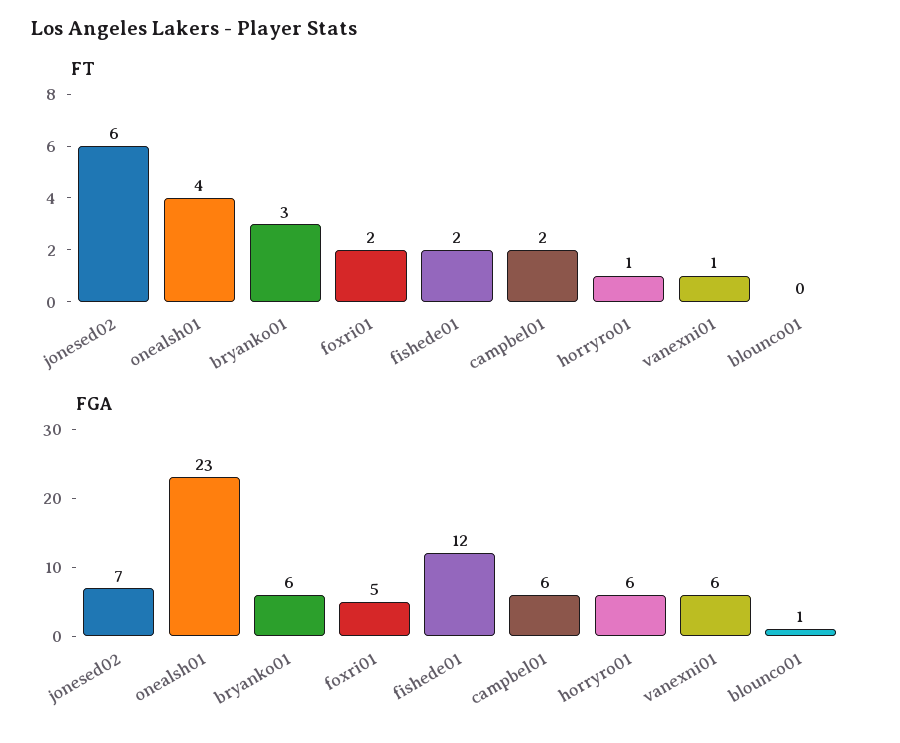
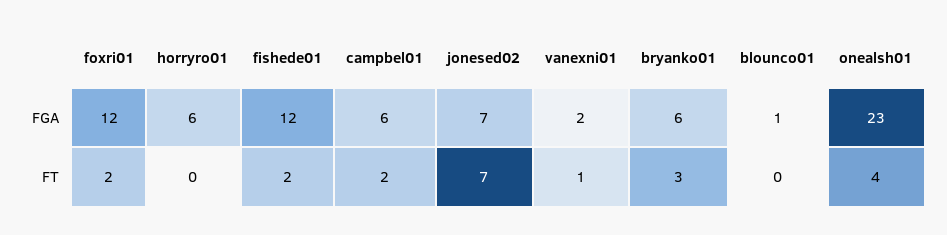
  {
    "FT": {
-     "jonesed02": 6,
+     "jonesed02": 7,
      "onealsh01": 4,
      "bryanko01": 3,
      "foxri01": 2,
      "fishede01": 2,
      "campbel01": 2,
-     "horryro01": 1,
+     "horryro01": 0,
      "vanexni01": 1,
      "blounco01": 0
    },
    "FGA": {
      "jonesed02": 7,
      "onealsh01": 23,
      "bryanko01": 6,
-     "foxri01": 5,
+     "foxri01": 12,
      "fishede01": 12,
      "campbel01": 6,
      "horryro01": 6,
-     "vanexni01": 6,
+     "vanexni01": 2,
      "blounco01": 1
    }
  }

